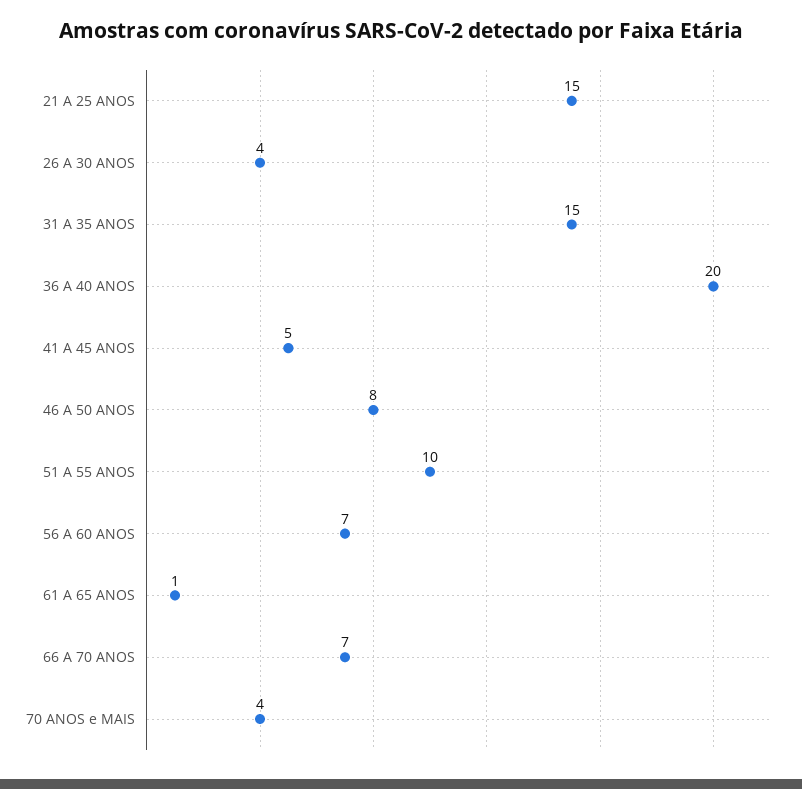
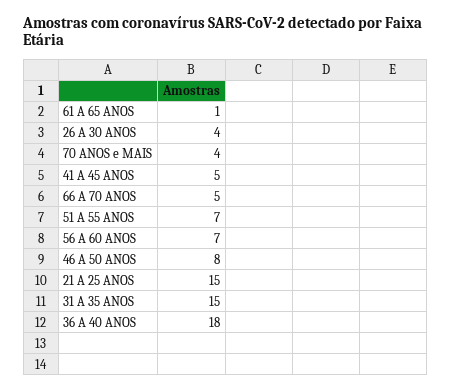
  {
    "21 A 25 ANOS": 15,
    "26 A 30 ANOS": 4,
    "31 A 35 ANOS": 15,
-   "36 A 40 ANOS": 20,
+   "36 A 40 ANOS": 18,
    "41 A 45 ANOS": 5,
    "46 A 50 ANOS": 8,
-   "51 A 55 ANOS": 10,
+   "51 A 55 ANOS": 7,
    "56 A 60 ANOS": 7,
    "61 A 65 ANOS": 1,
-   "66 A 70 ANOS": 7,
+   "66 A 70 ANOS": 5,
    "70 ANOS e MAIS": 4
  }

